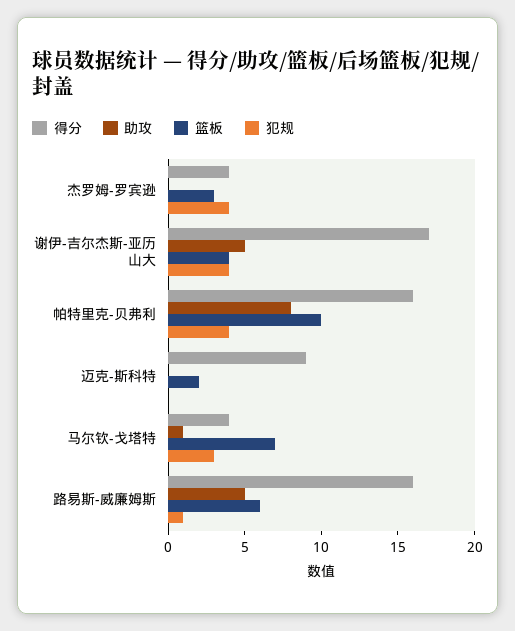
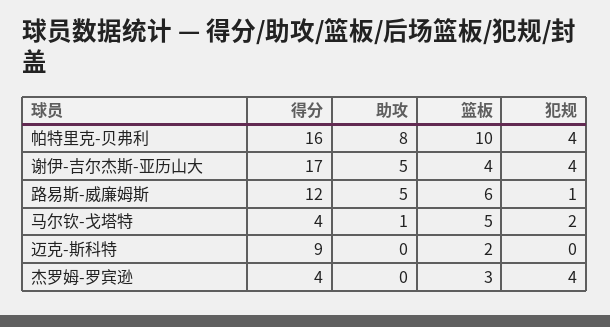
  {
    "得分": {
      "杰罗姆-罗宾逊": 4,
      "谢伊-吉尔杰斯-亚历山大": 17,
      "帕特里克-贝弗利": 16,
      "迈克-斯科特": 9,
      "马尔钦-戈塔特": 4,
-     "路易斯-威廉姆斯": 16
+     "路易斯-威廉姆斯": 12
    },
    "助攻": {
      "杰罗姆-罗宾逊": 0,
      "谢伊-吉尔杰斯-亚历山大": 5,
      "帕特里克-贝弗利": 8,
      "迈克-斯科特": 0,
      "马尔钦-戈塔特": 1,
      "路易斯-威廉姆斯": 5
    },
    "篮板": {
      "杰罗姆-罗宾逊": 3,
      "谢伊-吉尔杰斯-亚历山大": 4,
      "帕特里克-贝弗利": 10,
      "迈克-斯科特": 2,
-     "马尔钦-戈塔特": 7,
+     "马尔钦-戈塔特": 5,
      "路易斯-威廉姆斯": 6
    },
    "犯规": {
      "杰罗姆-罗宾逊": 4,
      "谢伊-吉尔杰斯-亚历山大": 4,
      "帕特里克-贝弗利": 4,
      "迈克-斯科特": 0,
-     "马尔钦-戈塔特": 3,
+     "马尔钦-戈塔特": 2,
      "路易斯-威廉姆斯": 1
    }
  }

